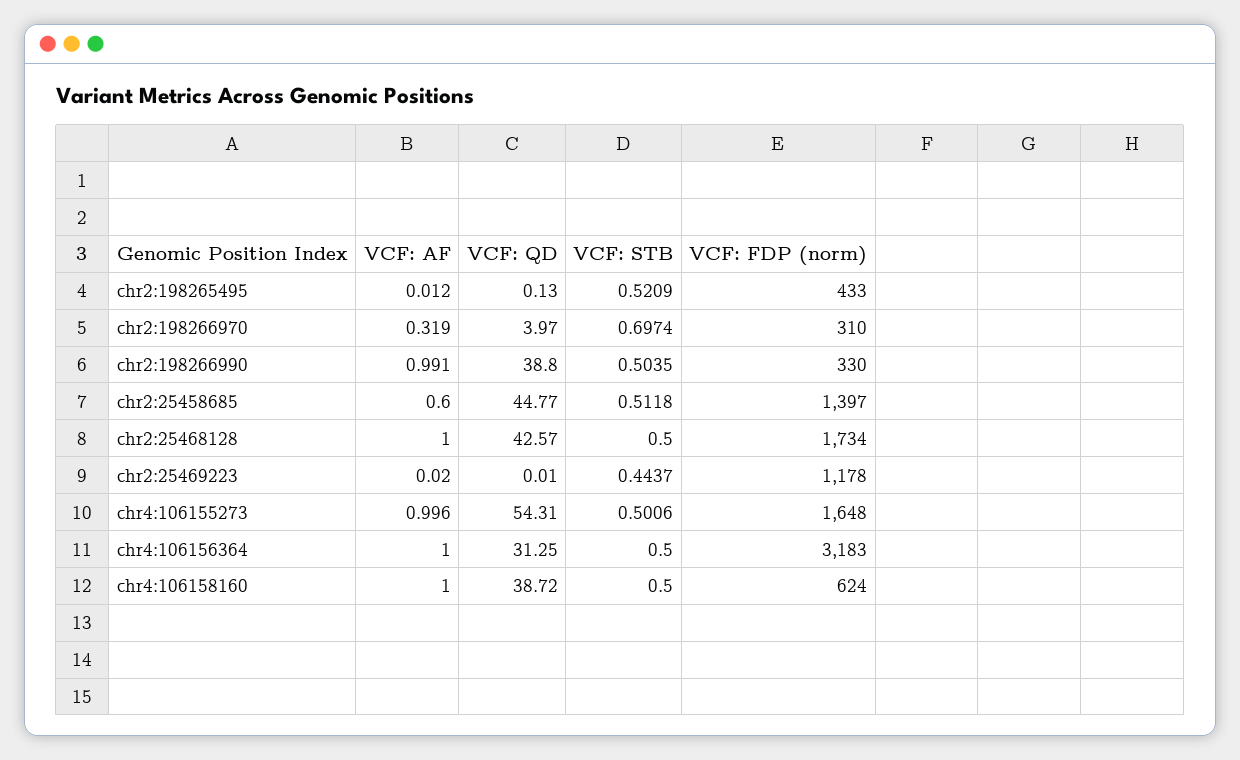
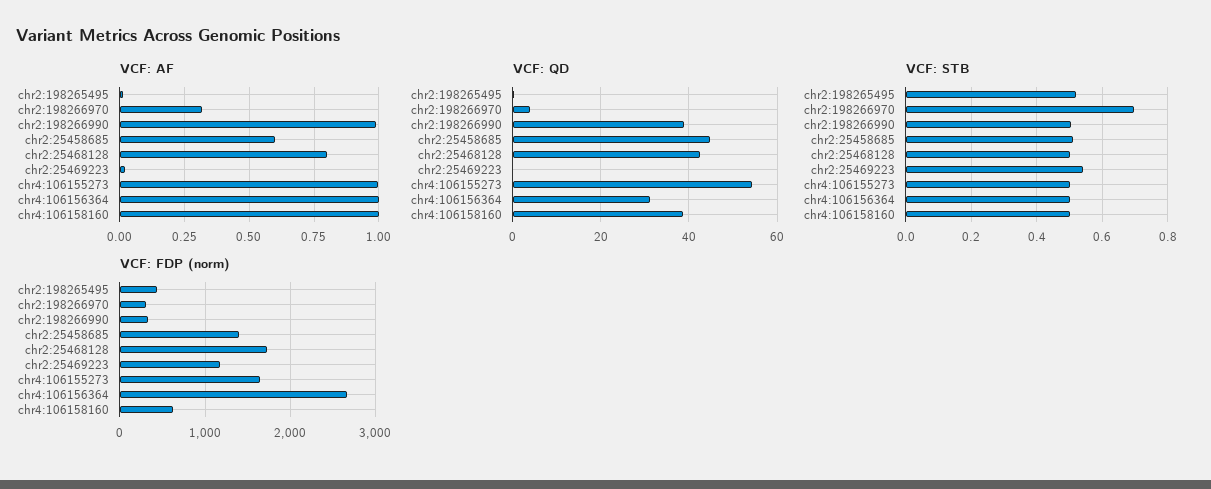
  {
    "VCF: AF": {
      "chr2:198265495": 0.012,
      "chr2:198266970": 0.319,
      "chr2:198266990": 0.991,
      "chr2:25458685": 0.6,
-     "chr2:25468128": 1,
+     "chr2:25468128": 0.8,
      "chr2:25469223": 0.02,
      "chr4:106155273": 0.996,
      "chr4:106156364": 1,
      "chr4:106158160": 1
    },
    "VCF: QD": {
      "chr2:198265495": 0.13,
      "chr2:198266970": 3.97,
      "chr2:198266990": 38.8,
      "chr2:25458685": 44.77,
      "chr2:25468128": 42.57,
      "chr2:25469223": 0.01,
      "chr4:106155273": 54.31,
      "chr4:106156364": 31.25,
      "chr4:106158160": 38.72
    },
    "VCF: STB": {
      "chr2:198265495": 0.5209,
      "chr2:198266970": 0.6974,
      "chr2:198266990": 0.5035,
      "chr2:25458685": 0.5118,
      "chr2:25468128": 0.5,
-     "chr2:25469223": 0.4437,
+     "chr2:25469223": 0.54,
      "chr4:106155273": 0.5006,
      "chr4:106156364": 0.5,
      "chr4:106158160": 0.5
    },
    "VCF: FDP (norm)": {
      "chr2:198265495": 433,
      "chr2:198266970": 310,
      "chr2:198266990": 330,
      "chr2:25458685": 1397,
      "chr2:25468128": 1734,
      "chr2:25469223": 1178,
      "chr4:106155273": 1648,
-     "chr4:106156364": 3183,
+     "chr4:106156364": 2700,
      "chr4:106158160": 624
    }
  }

